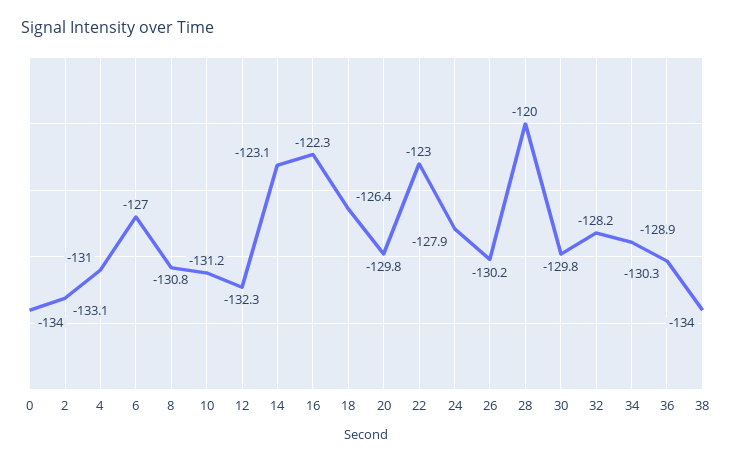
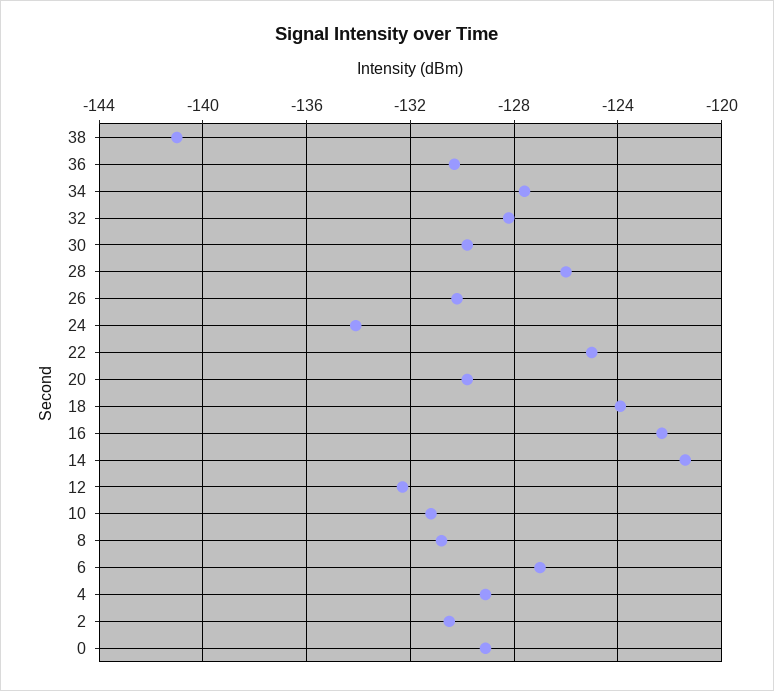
  {
-   "0": -134,
+   "0": -129,
-   "2": -133.1,
+   "2": -130.5,
-   "4": -131,
+   "4": -129,
    "6": -127,
    "8": -130.8,
    "10": -131.2,
    "12": -132.3,
-   "14": -123.1,
+   "14": -121.5,
    "16": -122.3,
-   "18": -126.4,
+   "18": -124,
    "20": -129.8,
-   "22": -123,
+   "22": -125,
-   "24": -127.9,
+   "24": -134,
    "26": -130.2,
-   "28": -120,
+   "28": -126,
    "30": -129.8,
    "32": -128.2,
-   "34": -128.9,
+   "34": -127.5,
    "36": -130.3,
-   "38": -134
+   "38": -141
  }

